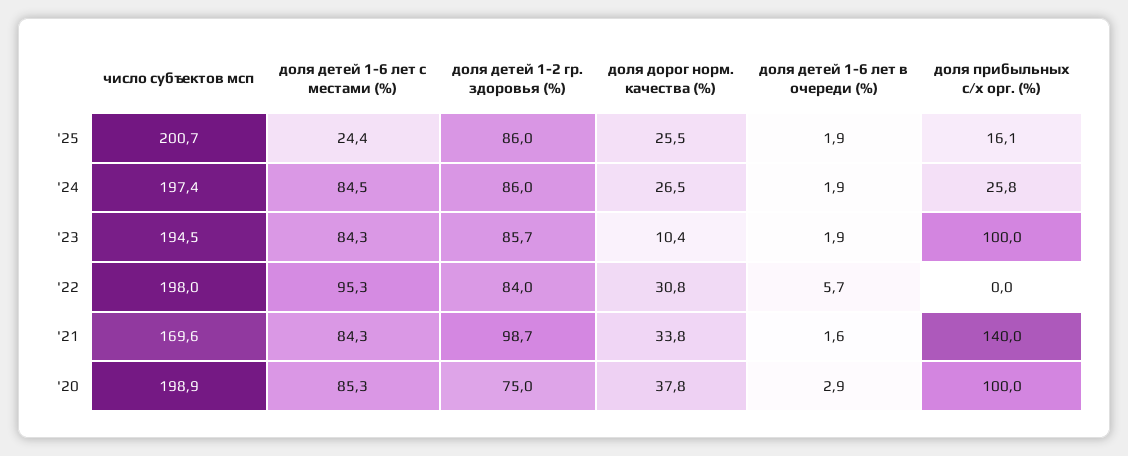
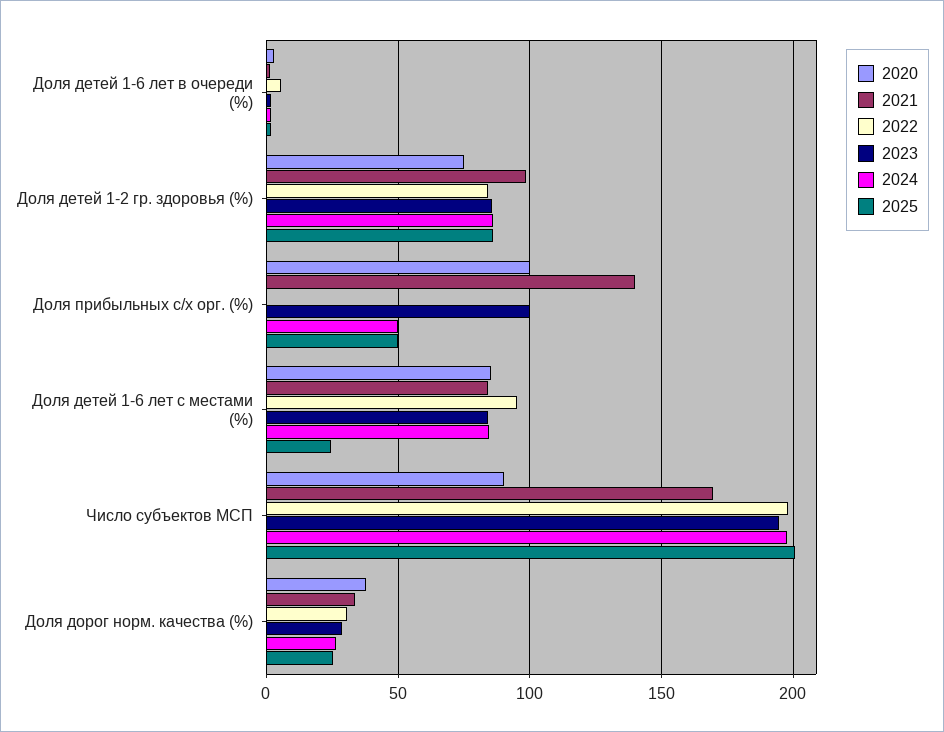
  {
    "'25": {
      "число субъектов мсп": 200.7,
      "доля детей 1-6 лет с местами (%)": 24.4,
      "доля детей 1-2 гр. здоровья (%)": 86,
      "доля дорог норм. качества (%)": 25.5,
      "доля детей 1-6 лет в очереди (%)": 1.9,
-     "доля прибыльных с/х орг. (%)": 16.1
+     "доля прибыльных с/х орг. (%)": 50
    },
    "'24": {
      "число субъектов мсп": 197.4,
      "доля детей 1-6 лет с местами (%)": 84.5,
      "доля детей 1-2 гр. здоровья (%)": 86,
      "доля дорог норм. качества (%)": 26.5,
      "доля детей 1-6 лет в очереди (%)": 1.9,
-     "доля прибыльных с/х орг. (%)": 25.8
+     "доля прибыльных с/х орг. (%)": 50
    },
    "'23": {
      "число субъектов мсп": 194.5,
      "доля детей 1-6 лет с местами (%)": 84.3,
      "доля детей 1-2 гр. здоровья (%)": 85.7,
-     "доля дорог норм. качества (%)": 10.4,
+     "доля дорог норм. качества (%)": 30,
      "доля детей 1-6 лет в очереди (%)": 1.9,
      "доля прибыльных с/х орг. (%)": 100
    },
    "'22": {
      "число субъектов мсп": 198,
      "доля детей 1-6 лет с местами (%)": 95.3,
      "доля детей 1-2 гр. здоровья (%)": 84,
      "доля дорог норм. качества (%)": 30.8,
      "доля детей 1-6 лет в очереди (%)": 5.7,
      "доля прибыльных с/х орг. (%)": 0
    },
    "'21": {
      "число субъектов мсп": 169.6,
      "доля детей 1-6 лет с местами (%)": 84.3,
      "доля детей 1-2 гр. здоровья (%)": 98.7,
      "доля дорог норм. качества (%)": 33.8,
      "доля детей 1-6 лет в очереди (%)": 1.6,
      "доля прибыльных с/х орг. (%)": 140
    },
    "'20": {
-     "число субъектов мсп": 198.9,
+     "число субъектов мсп": 90,
      "доля детей 1-6 лет с местами (%)": 85.3,
      "доля детей 1-2 гр. здоровья (%)": 75,
      "доля дорог норм. качества (%)": 37.8,
      "доля детей 1-6 лет в очереди (%)": 2.9,
      "доля прибыльных с/х орг. (%)": 100
    }
  }

